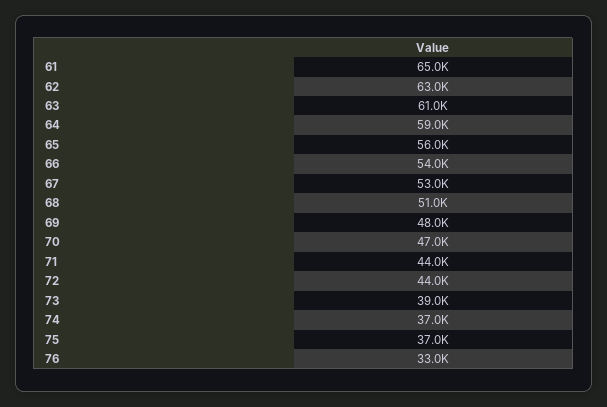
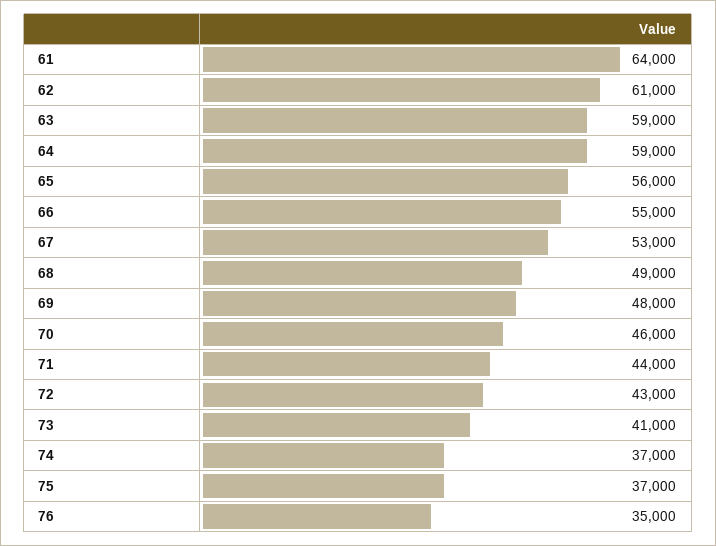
  {
-   "61": 65000,
+   "61": 64000,
-   "62": 63000,
+   "62": 61000,
-   "63": 61000,
+   "63": 59000,
    "64": 59000,
    "65": 56000,
-   "66": 54000,
+   "66": 55000,
    "67": 53000,
-   "68": 51000,
+   "68": 49000,
    "69": 48000,
-   "70": 47000,
+   "70": 46000,
    "71": 44000,
-   "72": 44000,
+   "72": 43000,
-   "73": 39000,
+   "73": 41000,
    "74": 37000,
    "75": 37000,
-   "76": 33000
+   "76": 35000
  }

